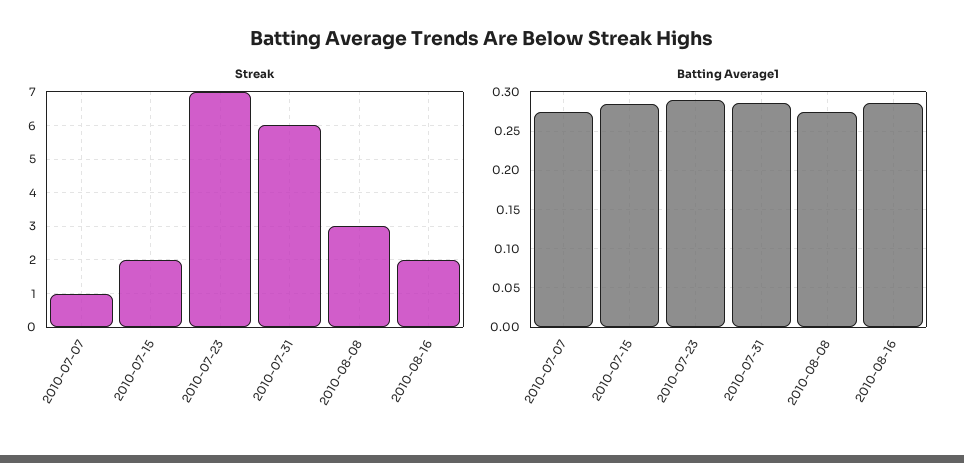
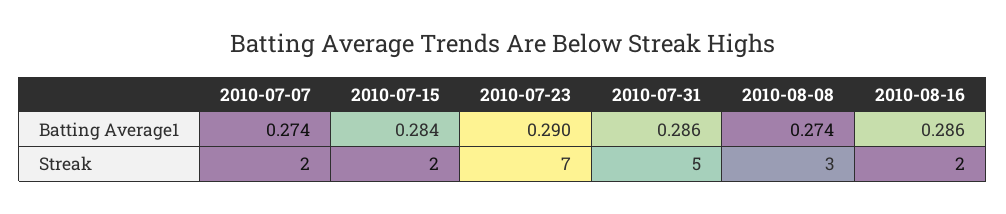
  {
    "Streak": {
-     "2010-07-07": 1,
+     "2010-07-07": 2,
      "2010-07-15": 2,
      "2010-07-23": 7,
-     "2010-07-31": 6,
+     "2010-07-31": 5,
      "2010-08-08": 3,
      "2010-08-16": 2
    },
    "Batting Average1": {
      "2010-07-07": 0.274,
      "2010-07-15": 0.284,
      "2010-07-23": 0.29,
      "2010-07-31": 0.286,
      "2010-08-08": 0.274,
      "2010-08-16": 0.286
    }
  }

